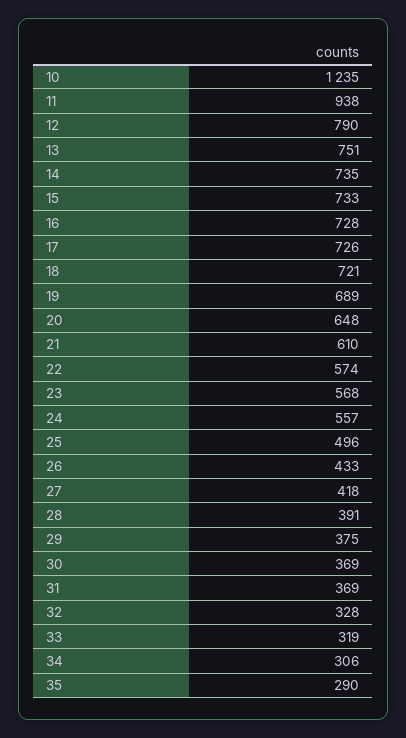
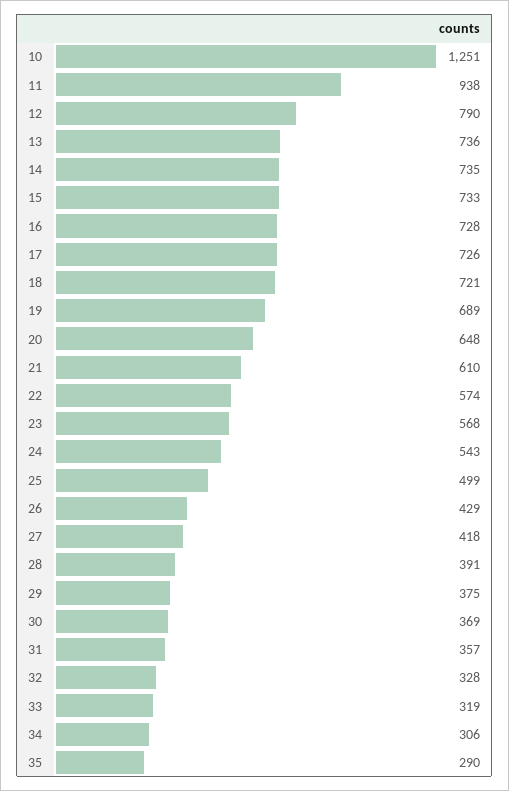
  {
-   "10": 1235,
+   "10": 1251,
    "11": 938,
    "12": 790,
-   "13": 751,
+   "13": 736,
    "14": 735,
    "15": 733,
    "16": 728,
    "17": 726,
    "18": 721,
    "19": 689,
    "20": 648,
    "21": 610,
    "22": 574,
    "23": 568,
-   "24": 557,
+   "24": 543,
-   "25": 496,
+   "25": 499,
-   "26": 433,
+   "26": 429,
    "27": 418,
    "28": 391,
    "29": 375,
    "30": 369,
-   "31": 369,
+   "31": 357,
    "32": 328,
    "33": 319,
    "34": 306,
    "35": 290
  }

